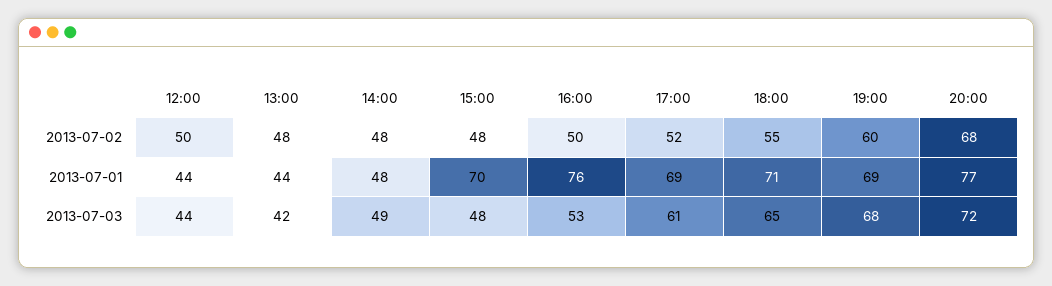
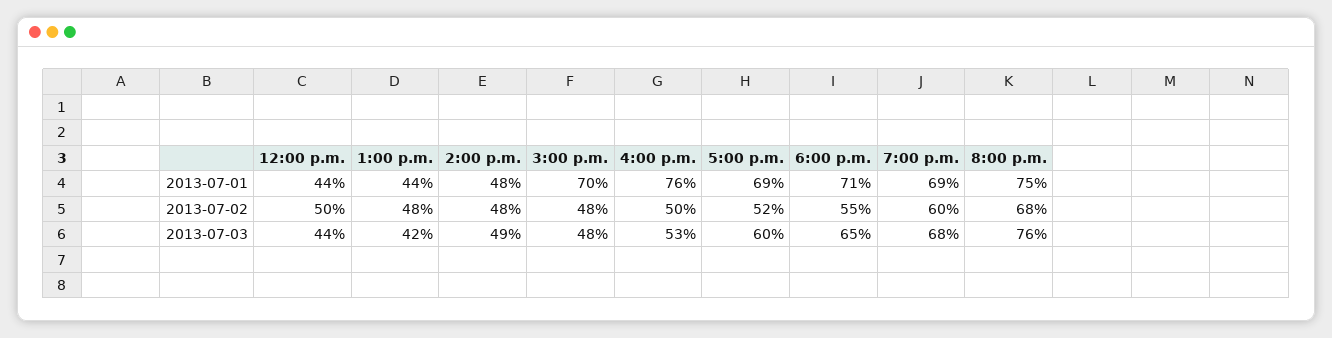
  {
    "12:00": {
      "2013-07-02": 50,
      "2013-07-01": 44,
      "2013-07-03": 44
    },
    "13:00": {
      "2013-07-02": 48,
      "2013-07-01": 44,
      "2013-07-03": 42
    },
    "14:00": {
      "2013-07-02": 48,
      "2013-07-01": 48,
      "2013-07-03": 49
    },
    "15:00": {
      "2013-07-02": 48,
      "2013-07-01": 70,
      "2013-07-03": 48
    },
    "16:00": {
      "2013-07-02": 50,
      "2013-07-01": 76,
      "2013-07-03": 53
    },
    "17:00": {
      "2013-07-02": 52,
      "2013-07-01": 69,
-     "2013-07-03": 61
+     "2013-07-03": 60
    },
    "18:00": {
      "2013-07-02": 55,
      "2013-07-01": 71,
      "2013-07-03": 65
    },
    "19:00": {
      "2013-07-02": 60,
      "2013-07-01": 69,
      "2013-07-03": 68
    },
    "20:00": {
      "2013-07-02": 68,
-     "2013-07-01": 77,
+     "2013-07-01": 75,
-     "2013-07-03": 72
+     "2013-07-03": 76
    }
  }

